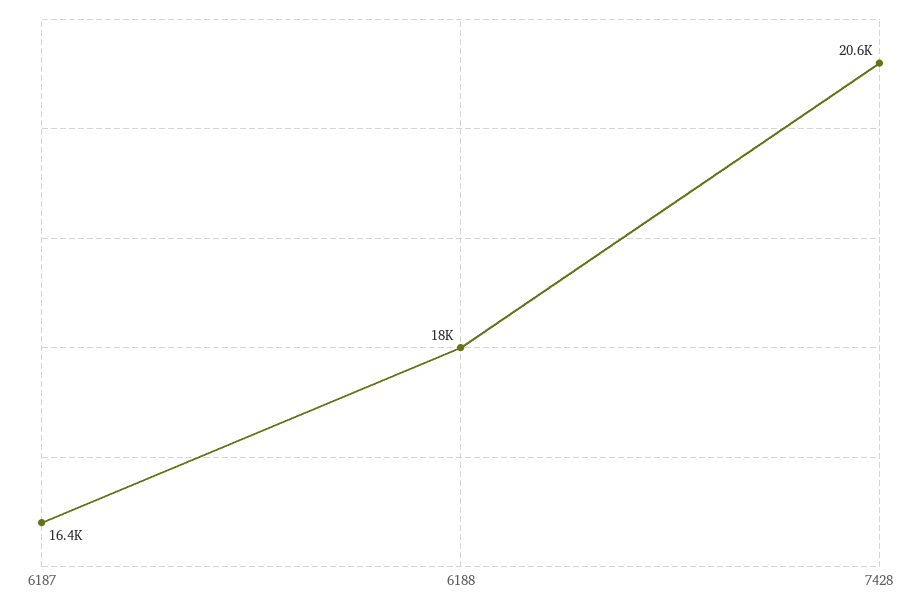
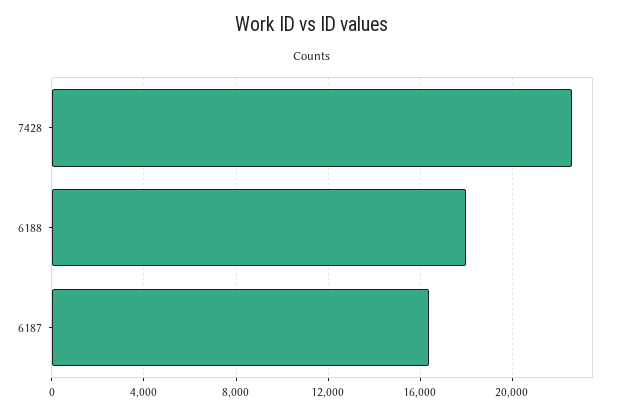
  {
    "6187": 16400,
    "6188": 18000,
-   "7428": 20600
+   "7428": 22500
  }

